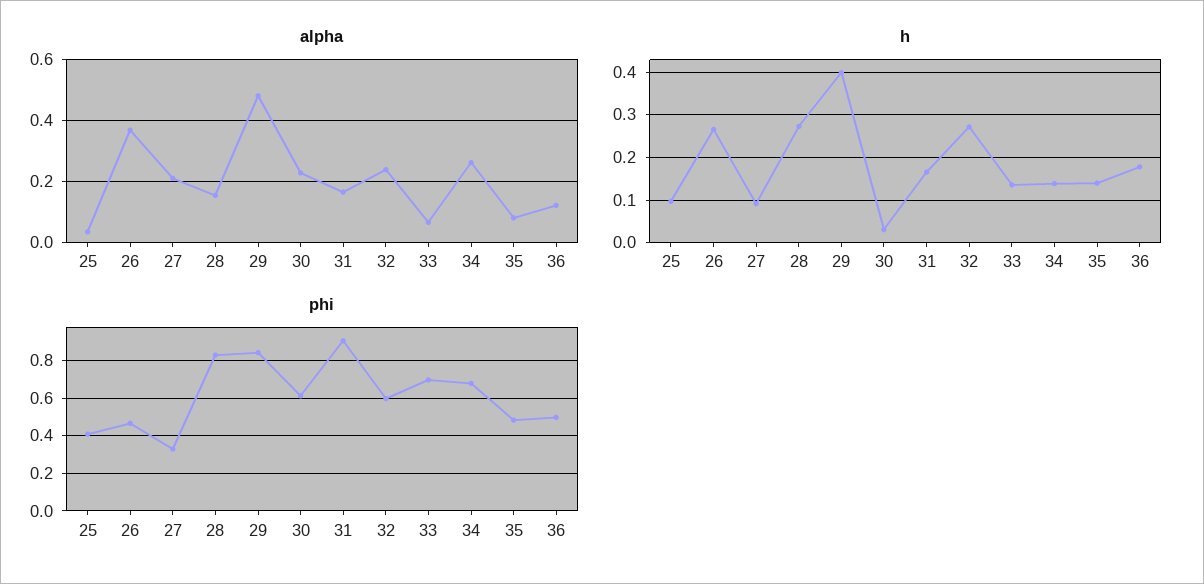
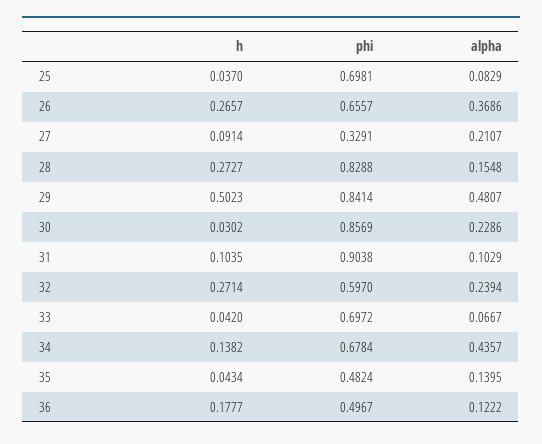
  {
    "alpha": {
-     "25": 0.04,
+     "25": 0.0829,
      "26": 0.3686,
      "27": 0.2107,
      "28": 0.1548,
      "29": 0.4807,
      "30": 0.2286,
-     "31": 0.16,
+     "31": 0.1029,
      "32": 0.2394,
      "33": 0.0667,
-     "34": 0.26,
+     "34": 0.4357,
-     "35": 0.08,
+     "35": 0.1395,
      "36": 0.1222
    },
    "h": {
-     "25": 0.1,
+     "25": 0.037,
      "26": 0.2657,
      "27": 0.0914,
      "28": 0.2727,
-     "29": 0.4,
+     "29": 0.5023,
      "30": 0.0302,
-     "31": 0.16,
+     "31": 0.1035,
      "32": 0.2714,
-     "33": 0.14,
+     "33": 0.042,
      "34": 0.1382,
-     "35": 0.14,
+     "35": 0.0434,
      "36": 0.1777
    },
    "phi": {
-     "25": 0.4,
+     "25": 0.6981,
-     "26": 0.45,
+     "26": 0.6557,
      "27": 0.3291,
      "28": 0.8288,
      "29": 0.8414,
-     "30": 0.6,
+     "30": 0.8569,
      "31": 0.9038,
      "32": 0.597,
      "33": 0.6972,
      "34": 0.6784,
      "35": 0.4824,
      "36": 0.4967
    }
  }

